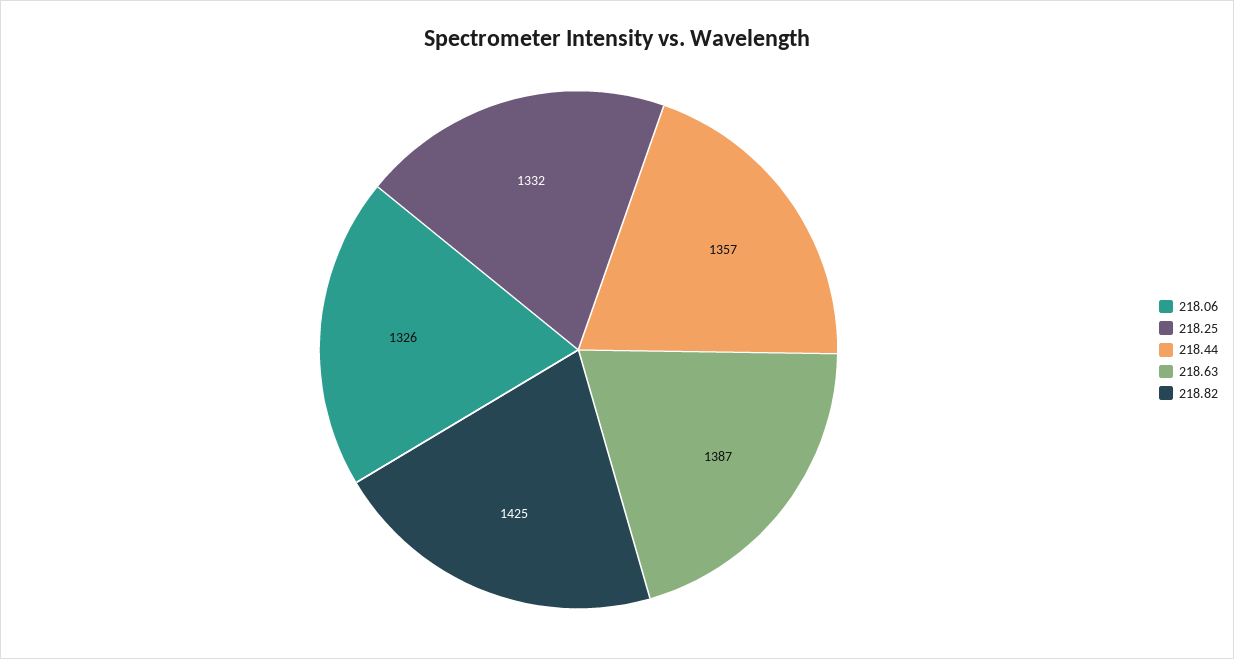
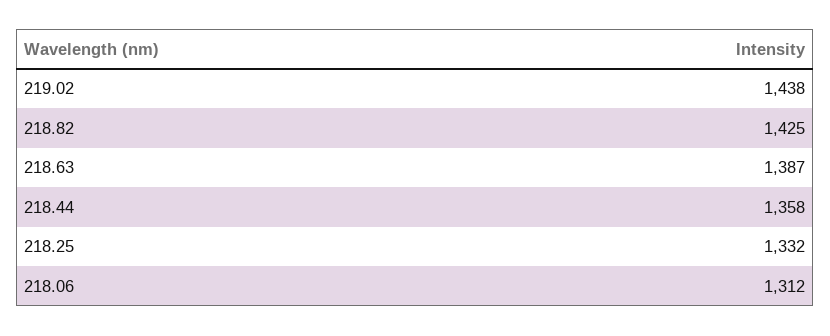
  {
-   "218.06": 1326,
+   "218.06": 1312,
    "218.25": 1332,
-   "218.44": 1357,
+   "218.44": 1358,
    "218.63": 1387,
-   "218.82": 1425
+   "218.82": 1425,
+   "219.02": 1438
  }

